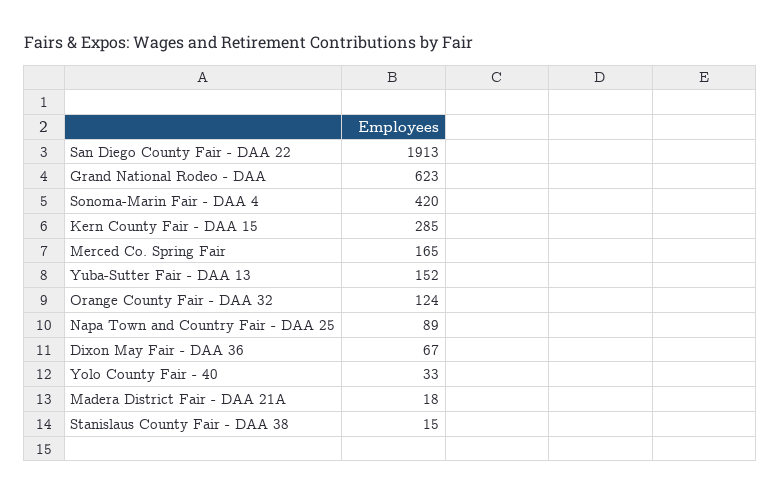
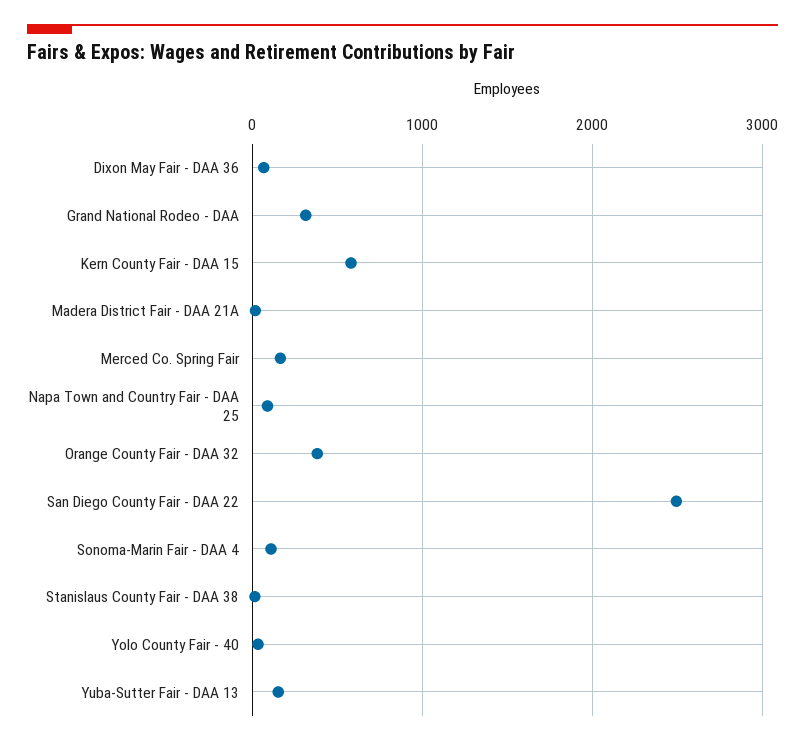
  {
-   "San Diego County Fair - DAA 22": 1913,
+   "San Diego County Fair - DAA 22": 2500,
-   "Grand National Rodeo - DAA": 623,
+   "Grand National Rodeo - DAA": 300,
-   "Sonoma-Marin Fair - DAA 4": 420,
+   "Sonoma-Marin Fair - DAA 4": 100,
-   "Kern County Fair - DAA 15": 285,
+   "Kern County Fair - DAA 15": 600,
    "Merced Co. Spring Fair": 165,
    "Yuba-Sutter Fair - DAA 13": 152,
-   "Orange County Fair - DAA 32": 124,
+   "Orange County Fair - DAA 32": 400,
    "Napa Town and Country Fair - DAA 25": 89,
    "Dixon May Fair - DAA 36": 67,
    "Yolo County Fair - 40": 33,
    "Madera District Fair - DAA 21A": 18,
    "Stanislaus County Fair - DAA 38": 15
  }

